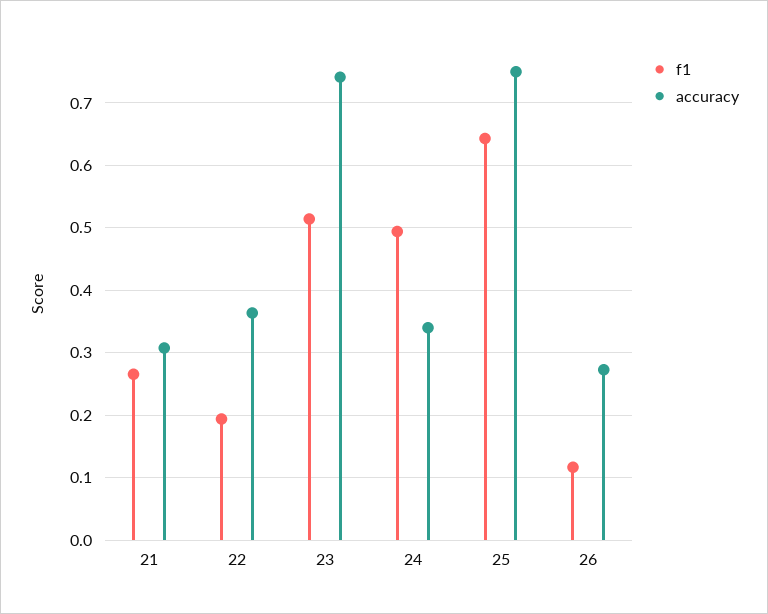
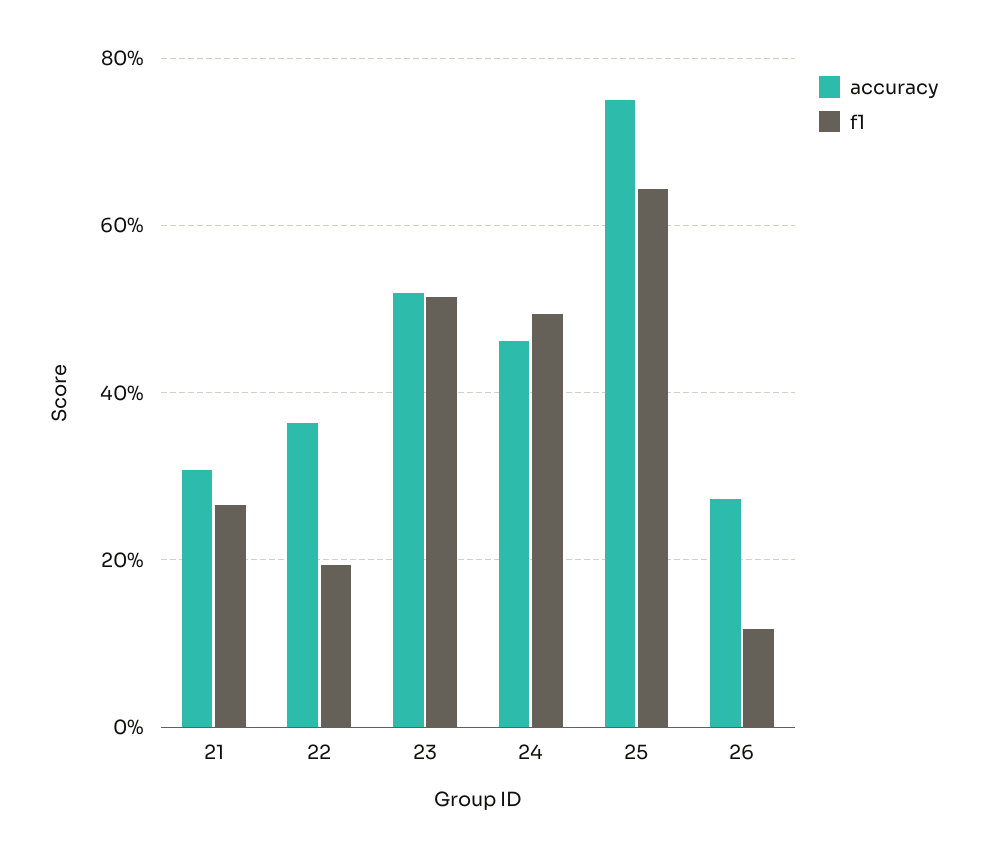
  {
    "f1": {
      "21": 0.27,
      "22": 0.19,
      "23": 0.51,
      "24": 0.49,
      "25": 0.64,
      "26": 0.12
    },
    "accuracy": {
      "21": 0.31,
      "22": 0.36,
-     "23": 0.74,
+     "23": 0.52,
-     "24": 0.34,
+     "24": 0.46,
      "25": 0.75,
      "26": 0.27
    }
  }

